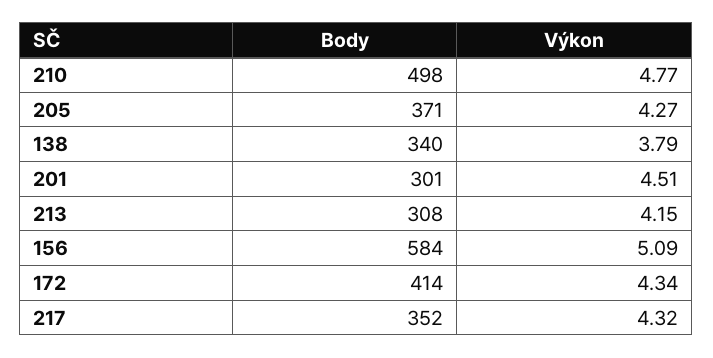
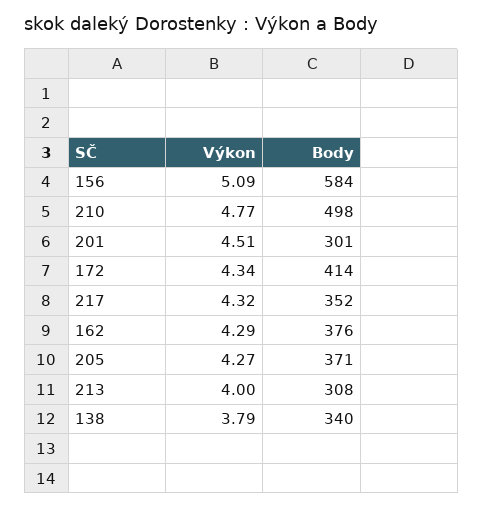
  {
    "Body": {
      "210": 498,
      "205": 371,
      "138": 340,
      "201": 301,
      "213": 308,
      "156": 584,
      "172": 414,
-     "217": 352
+     "217": 352,
+     "162": 376
    },
    "Výkon": {
      "210": 4.77,
      "205": 4.27,
      "138": 3.79,
      "201": 4.51,
-     "213": 4.15,
+     "213": 4,
      "156": 5.09,
      "172": 4.34,
-     "217": 4.32
+     "217": 4.32,
+     "162": 4.29
    }
  }

